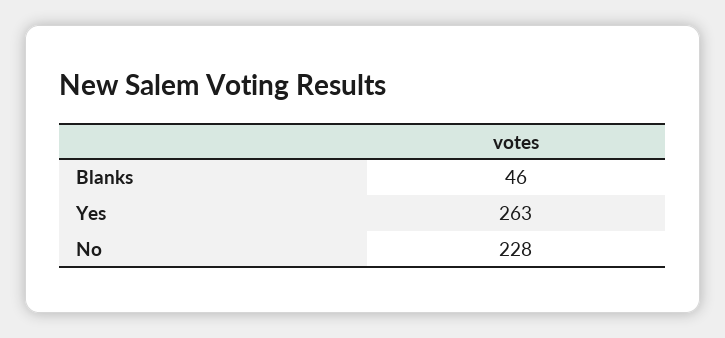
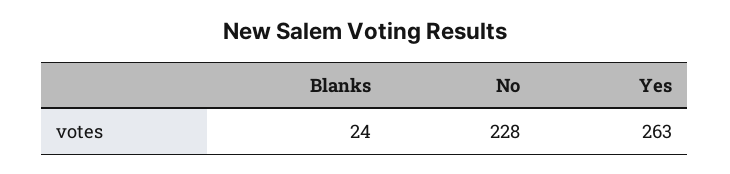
  {
-   "Blanks": 46,
+   "Blanks": 24,
    "Yes": 263,
    "No": 228
  }

